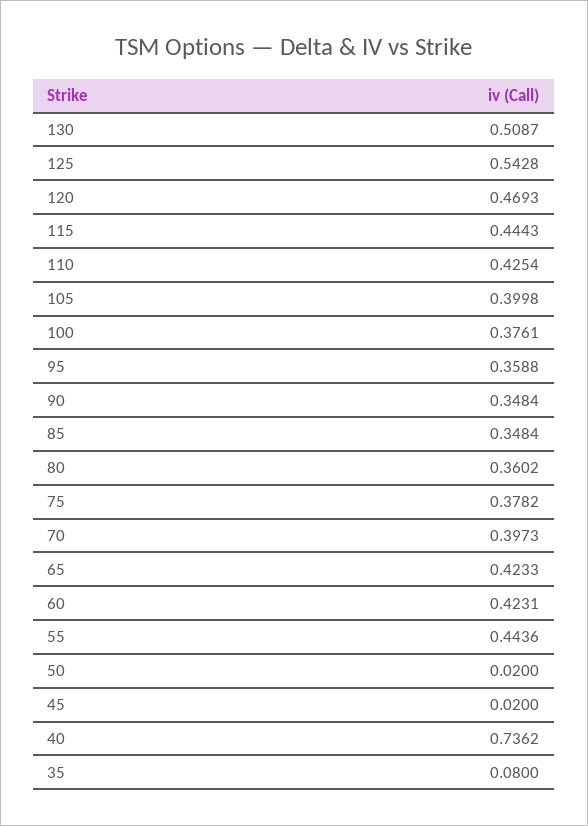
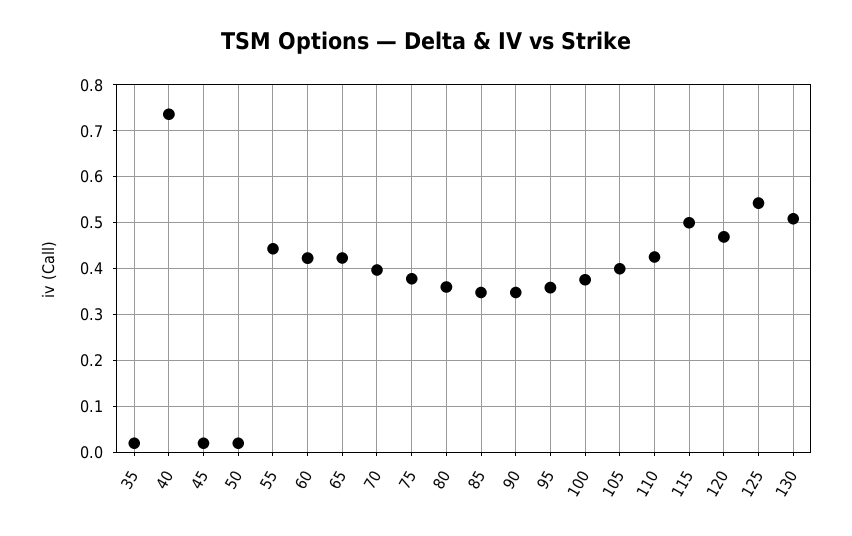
  {
    "130": 0.5087,
    "125": 0.5428,
    "120": 0.4693,
-   "115": 0.4443,
+   "115": 0.5,
    "110": 0.4254,
    "105": 0.3998,
    "100": 0.3761,
    "95": 0.3588,
    "90": 0.3484,
    "85": 0.3484,
    "80": 0.3602,
    "75": 0.3782,
    "70": 0.3973,
    "65": 0.4233,
    "60": 0.4231,
    "55": 0.4436,
    "50": 0.02,
    "45": 0.02,
    "40": 0.7362,
-   "35": 0.08
+   "35": 0.02
  }

